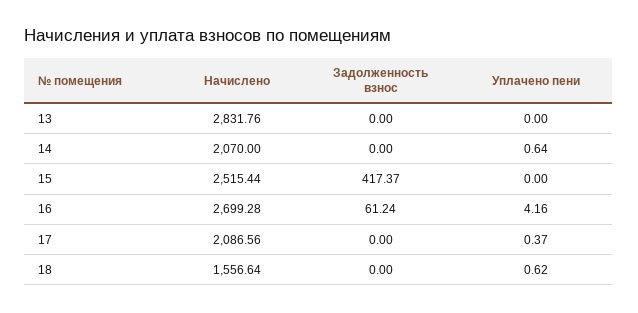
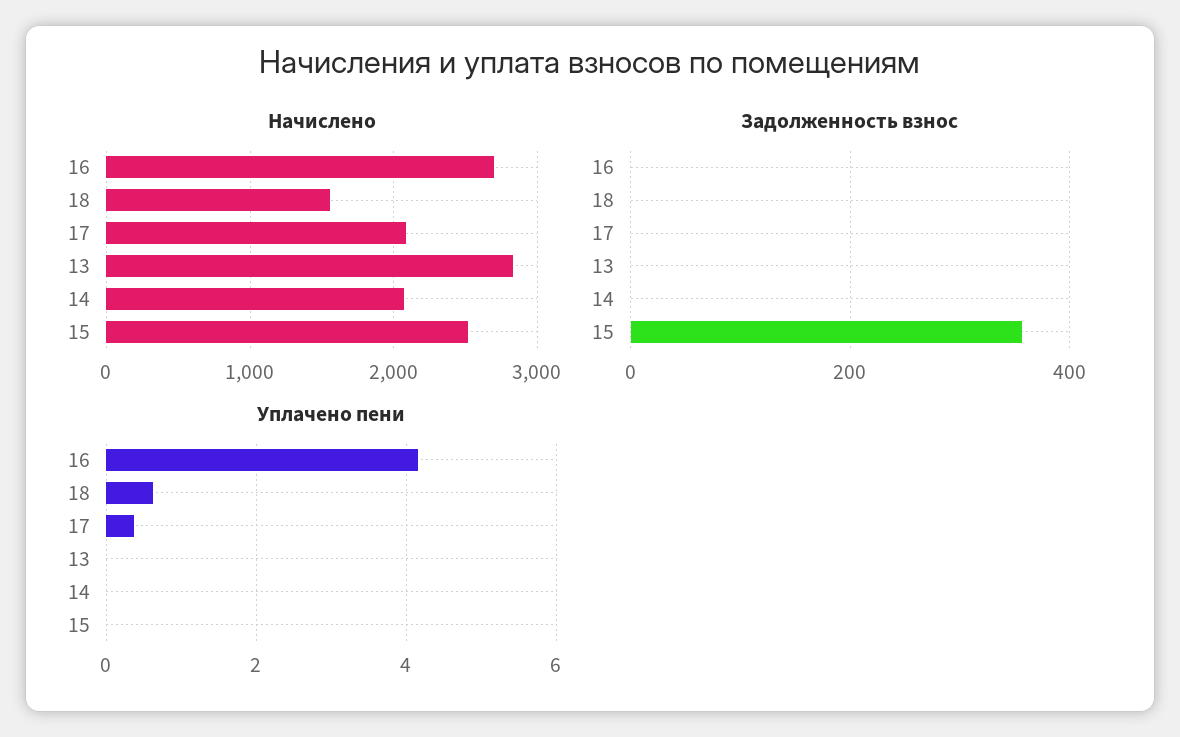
  {
    "Начислено": {
      "13": 2831.76,
      "14": 2070,
      "15": 2515.44,
      "16": 2699.28,
      "17": 2086.56,
      "18": 1556.64
    },
    "Задолженность взнос": {
      "13": 0,
      "14": 0,
-     "15": 417.37,
+     "15": 360,
-     "16": 61.24,
+     "16": 0,
      "17": 0,
      "18": 0
    },
    "Уплачено пени": {
      "13": 0,
-     "14": 0.64,
+     "14": 0,
      "15": 0,
      "16": 4.16,
      "17": 0.37,
      "18": 0.62
    }
  }

